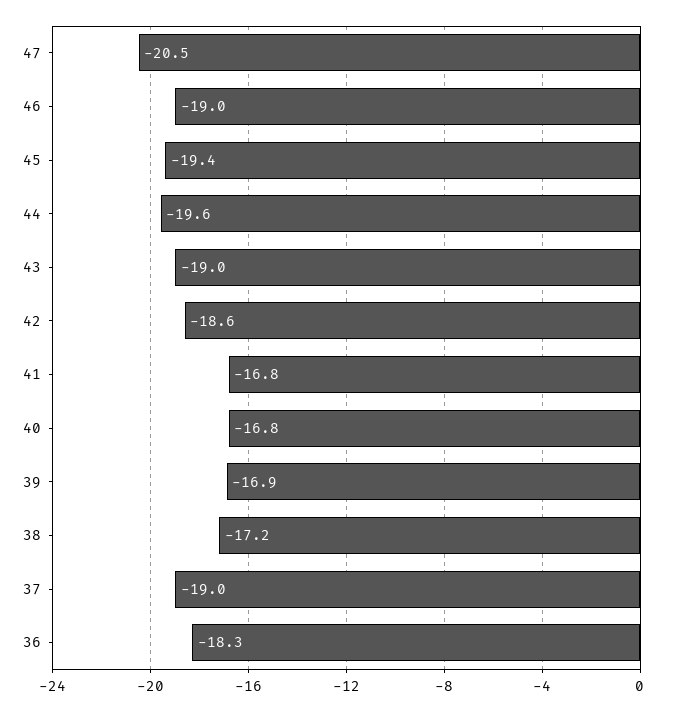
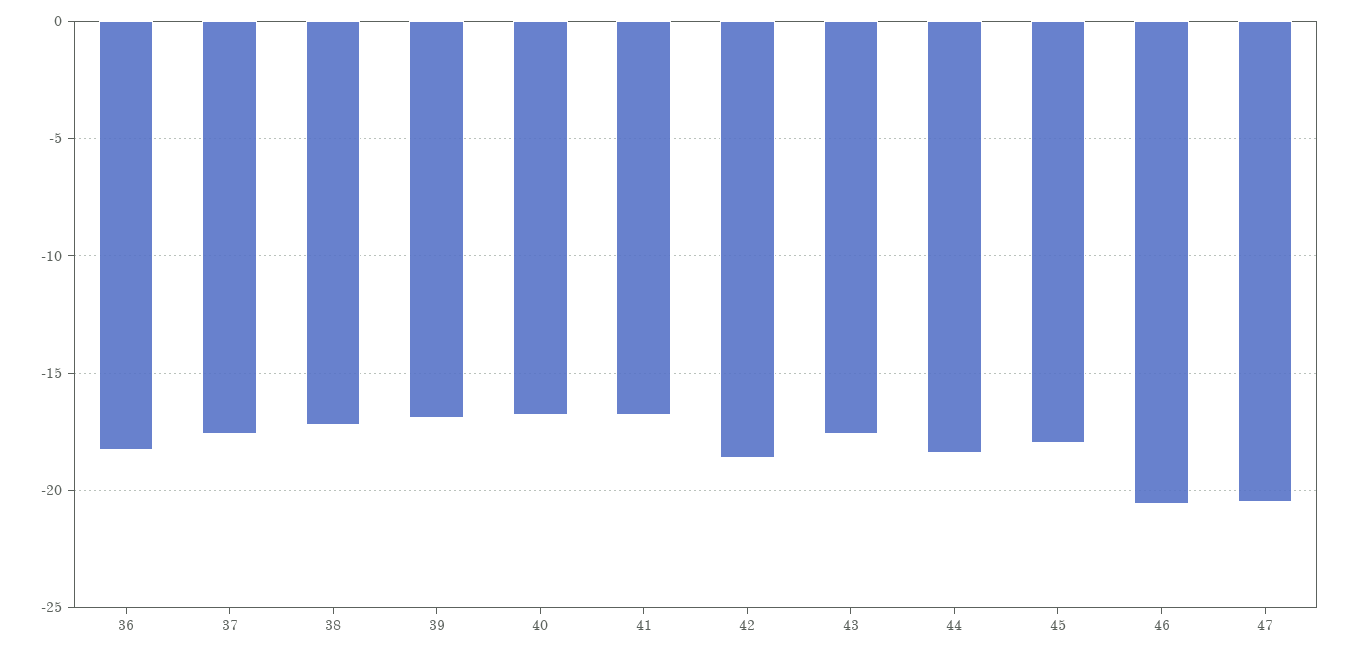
  {
    "47": -20.5,
-   "46": -19,
+   "46": -20.5,
-   "45": -19.4,
+   "45": -18,
-   "44": -19.6,
+   "44": -18.5,
-   "43": -19,
+   "43": -17.5,
    "42": -18.6,
    "41": -16.8,
    "40": -16.8,
    "39": -16.9,
    "38": -17.2,
-   "37": -19,
+   "37": -17.5,
    "36": -18.3
  }

